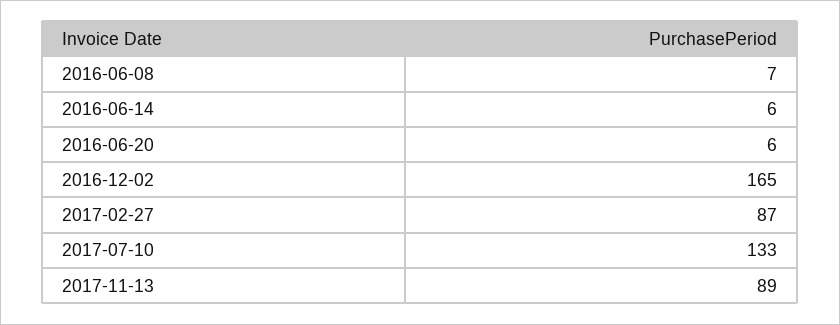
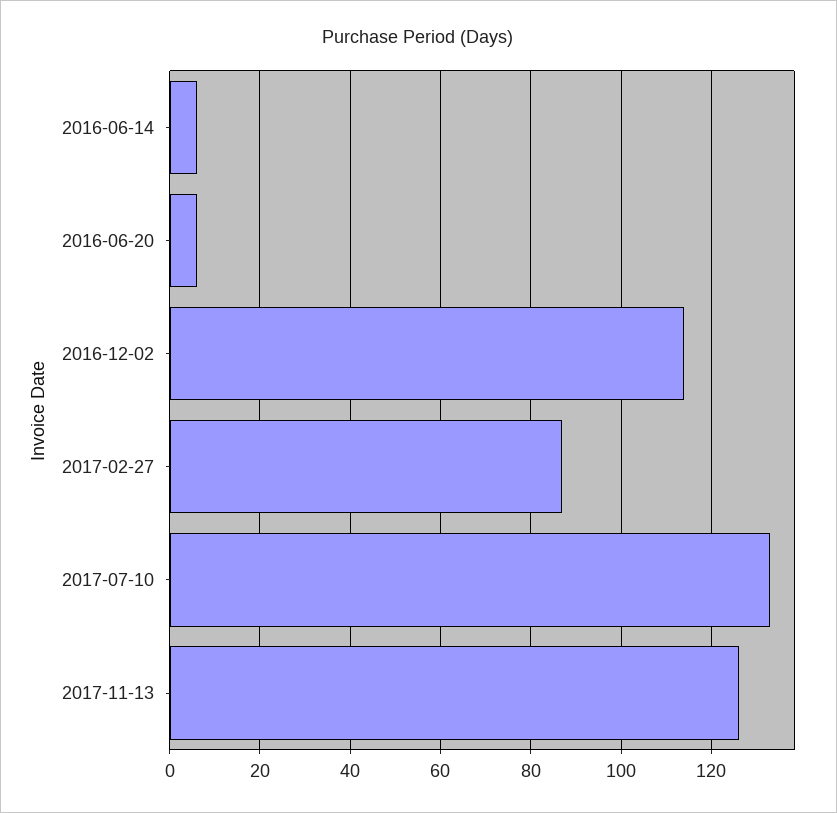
  {
-   "2016-06-08": 7,
    "2016-06-14": 6,
    "2016-06-20": 6,
-   "2016-12-02": 165,
+   "2016-12-02": 115,
    "2017-02-27": 87,
    "2017-07-10": 133,
-   "2017-11-13": 89
+   "2017-11-13": 125
  }

